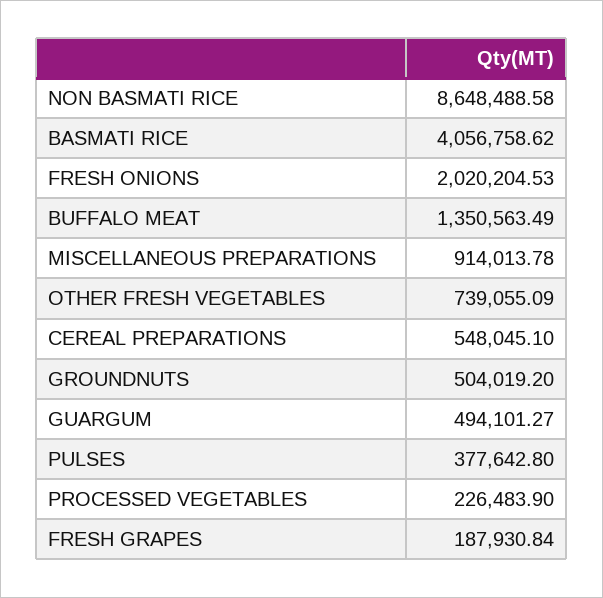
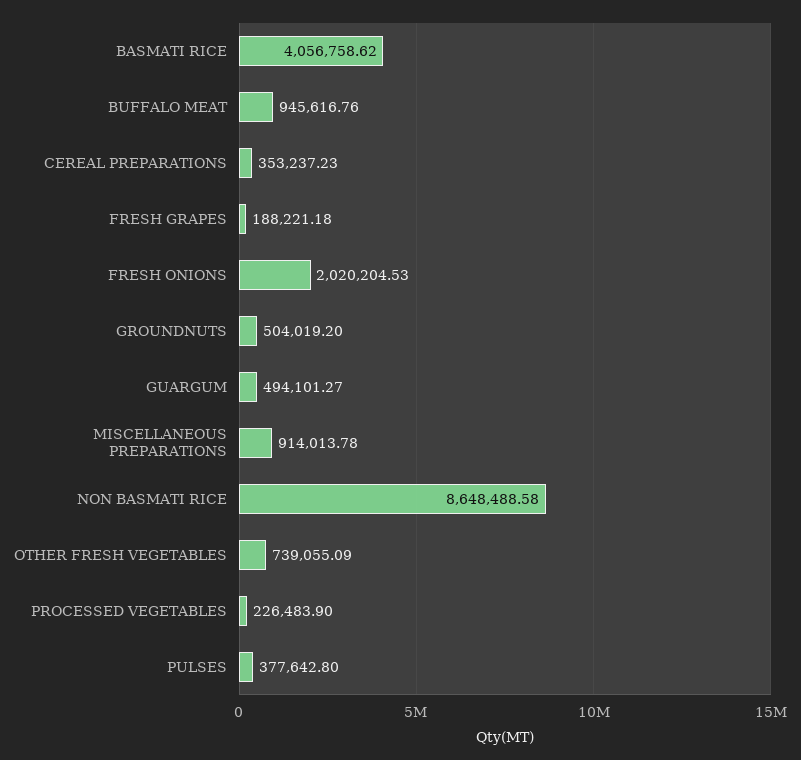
  {
    "NON BASMATI RICE": 8648488.58,
    "BASMATI RICE": 4056758.62,
    "FRESH ONIONS": 2020204.53,
-   "BUFFALO MEAT": 1350563.49,
+   "BUFFALO MEAT": 945616.76,
    "MISCELLANEOUS PREPARATIONS": 914013.78,
    "OTHER FRESH VEGETABLES": 739055.09,
-   "CEREAL PREPARATIONS": 548045.1,
+   "CEREAL PREPARATIONS": 353237.23,
    "GROUNDNUTS": 504019.2,
    "GUARGUM": 494101.27,
    "PULSES": 377642.8,
    "PROCESSED VEGETABLES": 226483.9,
-   "FRESH GRAPES": 187930.84
+   "FRESH GRAPES": 188221.18
  }

